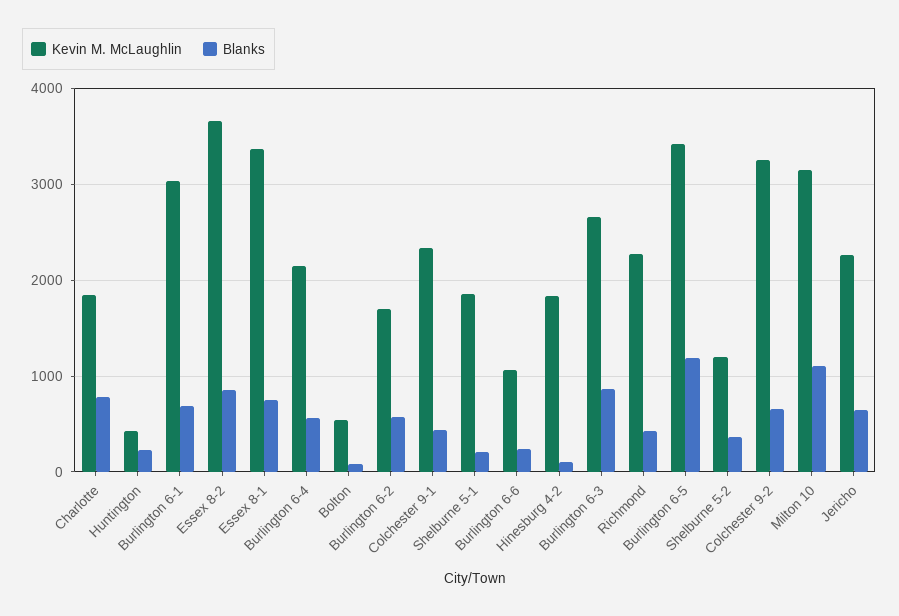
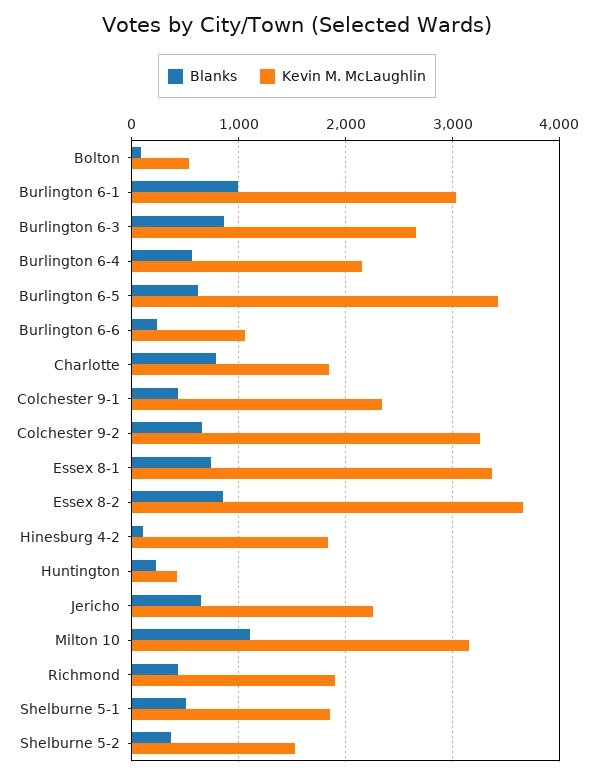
  {
    "Kevin M. McLaughlin": {
      "Charlotte": 1800,
      "Huntington": 400,
      "Burlington 6-1": 3000,
      "Essex 8-2": 3700,
      "Essex 8-1": 3400,
      "Burlington 6-4": 2200,
      "Bolton": 500,
-     "Burlington 6-2": 1700,
      "Colchester 9-1": 2300,
      "Shelburne 5-1": 1900,
      "Burlington 6-6": 1100,
      "Hinesburg 4-2": 1800,
      "Burlington 6-3": 2700,
-     "Richmond": 2300,
+     "Richmond": 1900,
      "Burlington 6-5": 3400,
-     "Shelburne 5-2": 1200,
+     "Shelburne 5-2": 1500,
      "Colchester 9-2": 3300,
      "Milton 10": 3200,
      "Jericho": 2300
    },
    "Blanks": {
      "Charlotte": 800,
      "Huntington": 200,
-     "Burlington 6-1": 700,
+     "Burlington 6-1": 1000,
      "Essex 8-2": 900,
      "Essex 8-1": 700,
      "Burlington 6-4": 600,
      "Bolton": 100,
-     "Burlington 6-2": 600,
      "Colchester 9-1": 400,
-     "Shelburne 5-1": 200,
+     "Shelburne 5-1": 500,
      "Burlington 6-6": 200,
      "Hinesburg 4-2": 100,
      "Burlington 6-3": 900,
      "Richmond": 400,
-     "Burlington 6-5": 1200,
+     "Burlington 6-5": 600,
      "Shelburne 5-2": 400,
      "Colchester 9-2": 700,
      "Milton 10": 1100,
      "Jericho": 600
    }
  }

